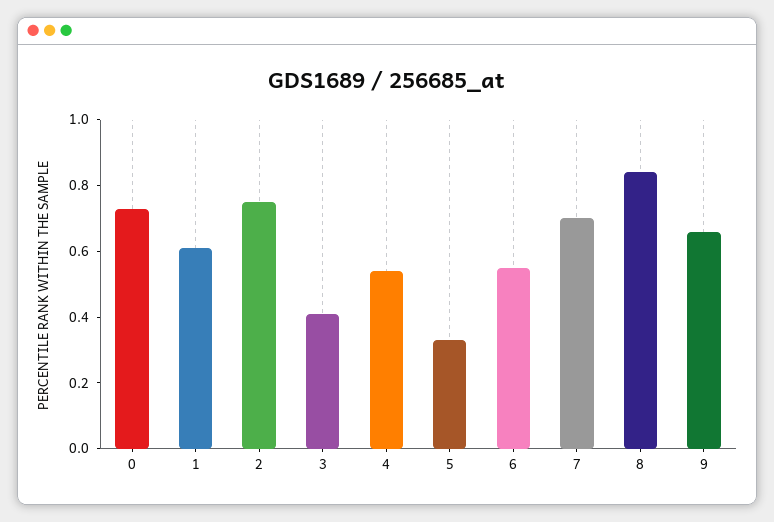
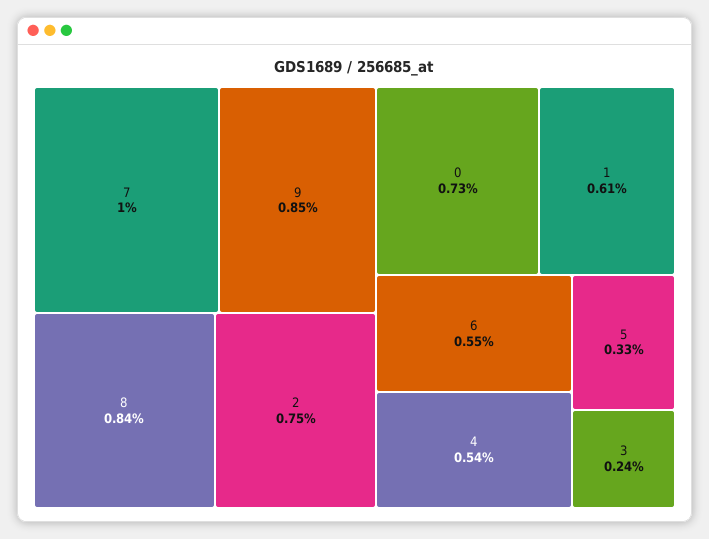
  {
    "0": 0.73,
    "1": 0.61,
    "2": 0.75,
-   "3": 0.4,
+   "3": 0.24,
    "4": 0.54,
    "5": 0.33,
    "6": 0.55,
-   "7": 0.7,
+   "7": 1,
    "8": 0.84,
-   "9": 0.65
+   "9": 0.85
  }

